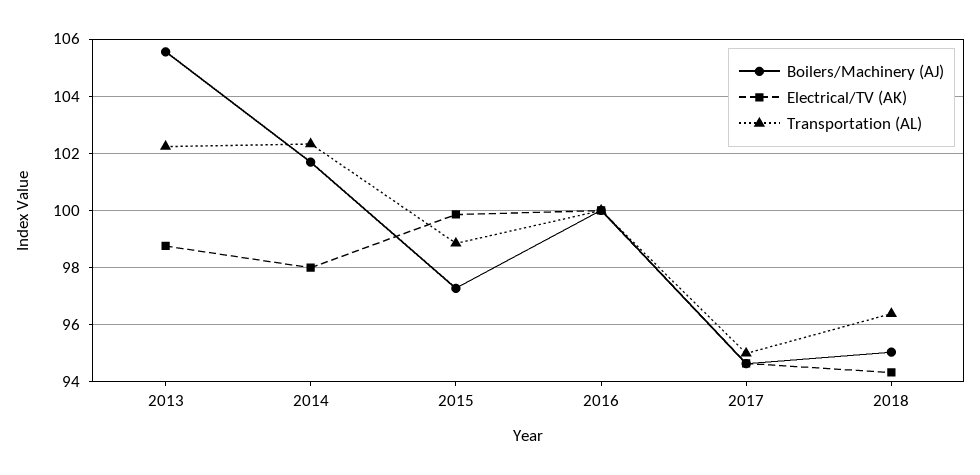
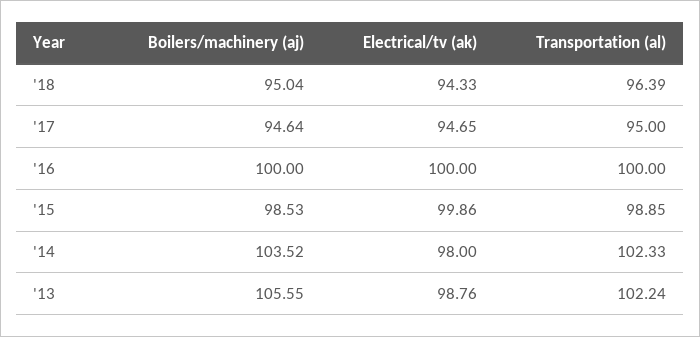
  {
    "Boilers/Machinery (AJ)": {
      "2013": 105.55,
-     "2014": 101.75,
+     "2014": 103.52,
-     "2015": 97.25,
+     "2015": 98.53,
      "2016": 100,
      "2017": 94.64,
      "2018": 95.04
    },
    "Electrical/TV (AK)": {
      "2013": 98.76,
      "2014": 98,
      "2015": 99.86,
      "2016": 100,
      "2017": 94.65,
      "2018": 94.33
    },
    "Transportation (AL)": {
      "2013": 102.24,
      "2014": 102.33,
      "2015": 98.85,
      "2016": 100,
      "2017": 95,
      "2018": 96.39
    }
  }

